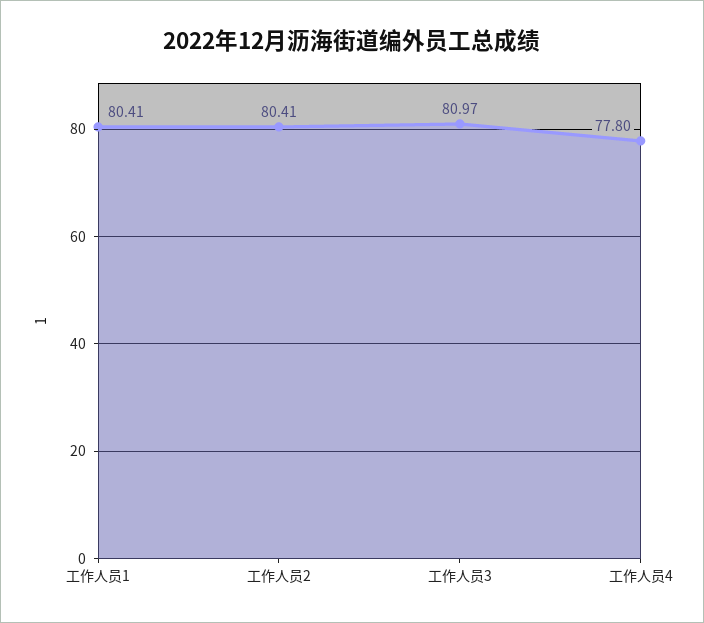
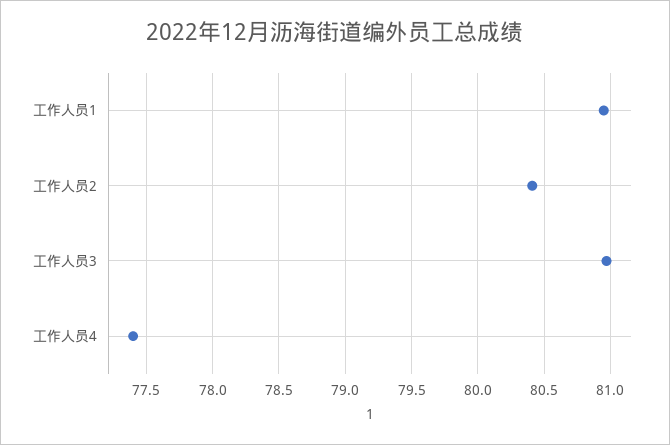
  {
-   "工作人员1": 80.41,
+   "工作人员1": 80.95,
    "工作人员2": 80.41,
    "工作人员3": 80.97,
-   "工作人员4": 77.8
+   "工作人员4": 77.4
  }

